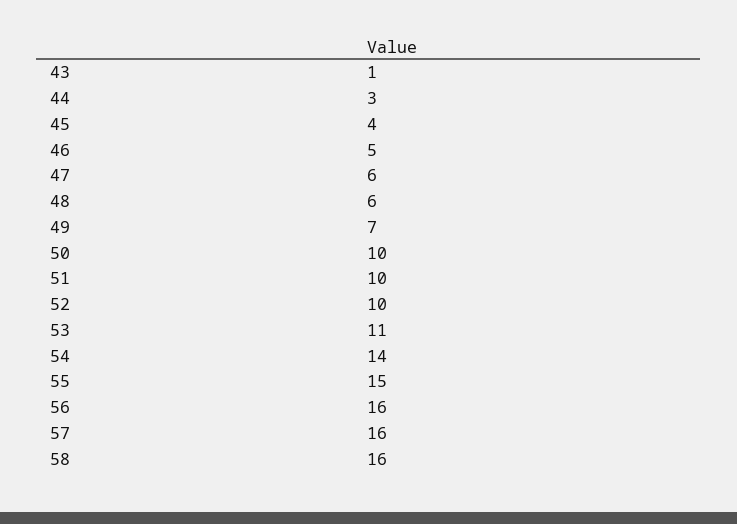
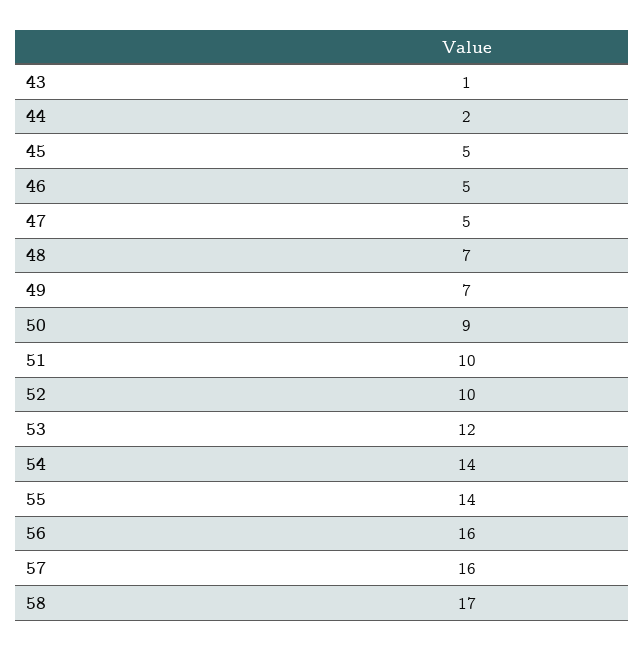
  {
    "43": 1,
-   "44": 3,
+   "44": 2,
-   "45": 4,
+   "45": 5,
    "46": 5,
-   "47": 6,
+   "47": 5,
-   "48": 6,
+   "48": 7,
    "49": 7,
-   "50": 10,
+   "50": 9,
    "51": 10,
    "52": 10,
-   "53": 11,
+   "53": 12,
    "54": 14,
-   "55": 15,
+   "55": 14,
    "56": 16,
    "57": 16,
-   "58": 16
+   "58": 17
  }

